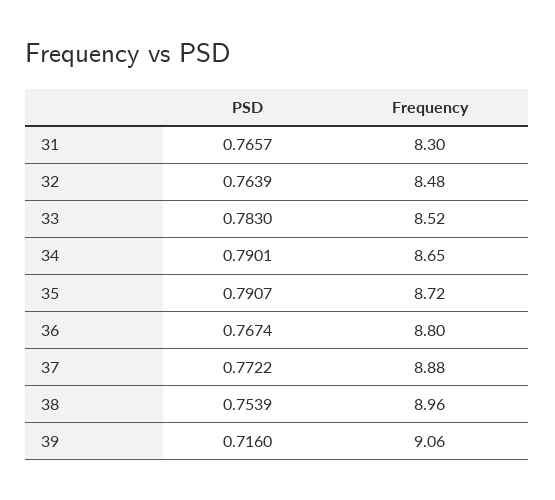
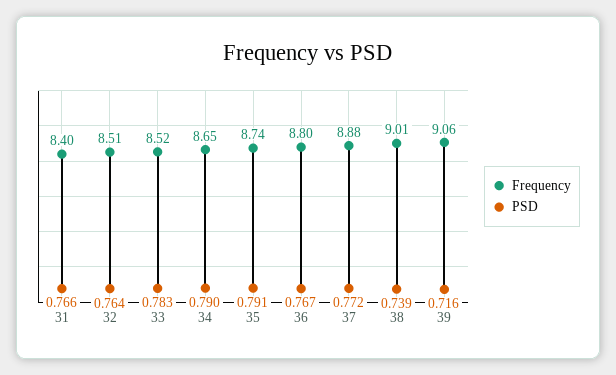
  {
    "PSD": {
      "31": 0.7657,
      "32": 0.7639,
      "33": 0.783,
      "34": 0.7901,
      "35": 0.7907,
      "36": 0.7674,
      "37": 0.7722,
-     "38": 0.7539,
+     "38": 0.739,
      "39": 0.716
    },
    "Frequency": {
-     "31": 8.3,
+     "31": 8.4,
-     "32": 8.48,
+     "32": 8.51,
      "33": 8.52,
      "34": 8.65,
-     "35": 8.72,
+     "35": 8.74,
      "36": 8.8,
      "37": 8.88,
-     "38": 8.96,
+     "38": 9.01,
      "39": 9.06
    }
  }

